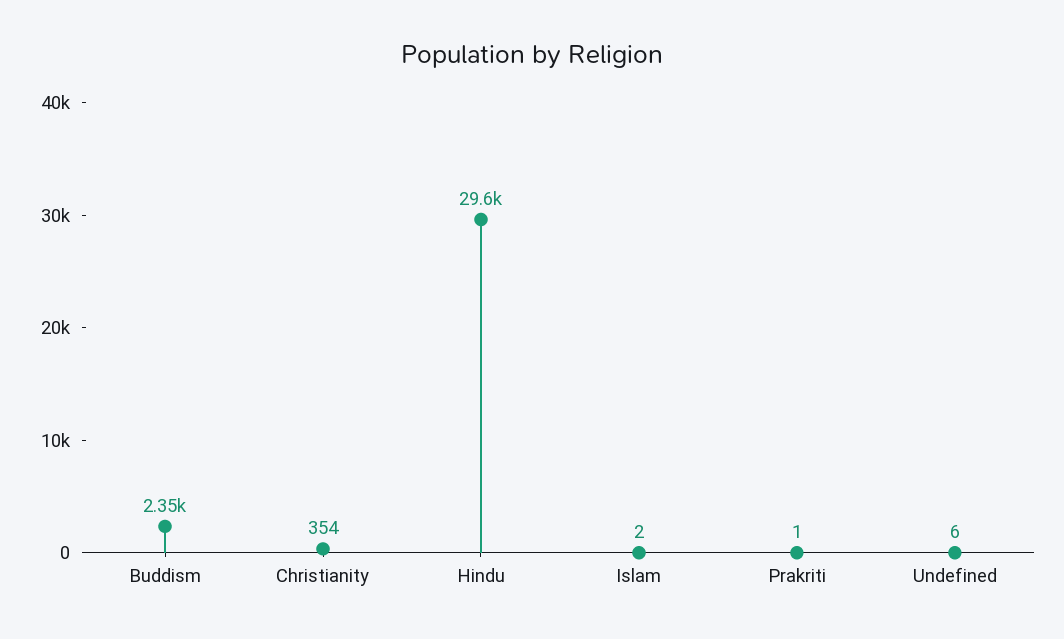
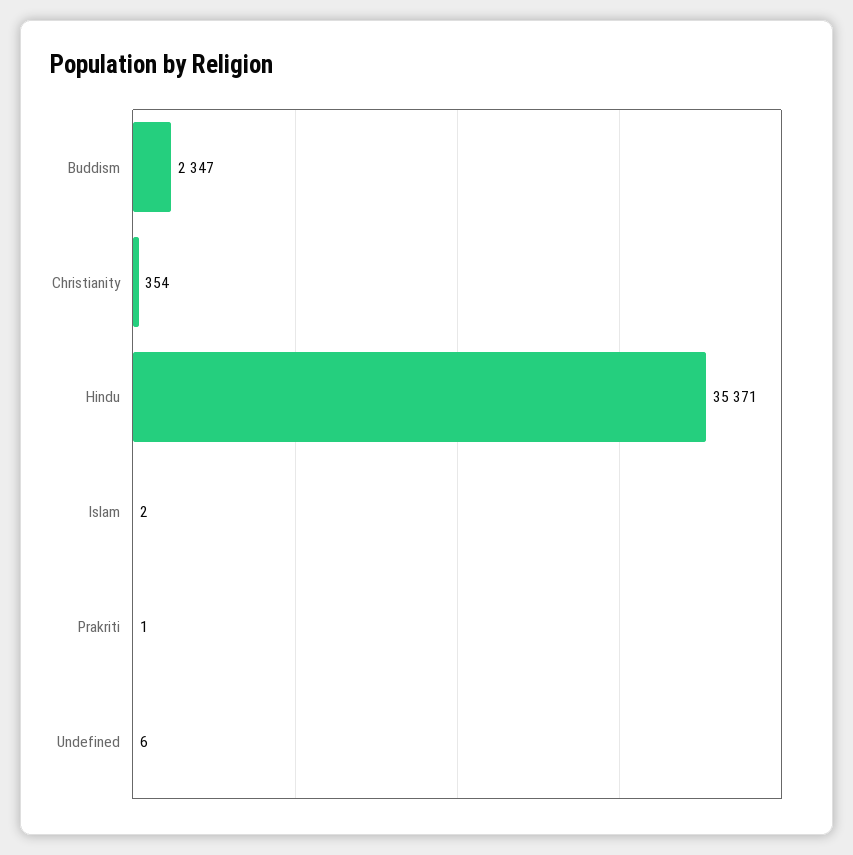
  {
    "Buddism": 2347,
    "Christianity": 354,
-   "Hindu": 29600,
+   "Hindu": 35371,
    "Islam": 2,
    "Prakriti": 1,
    "Undefined": 6
  }

